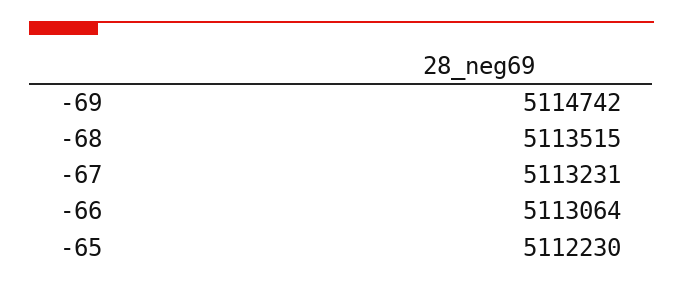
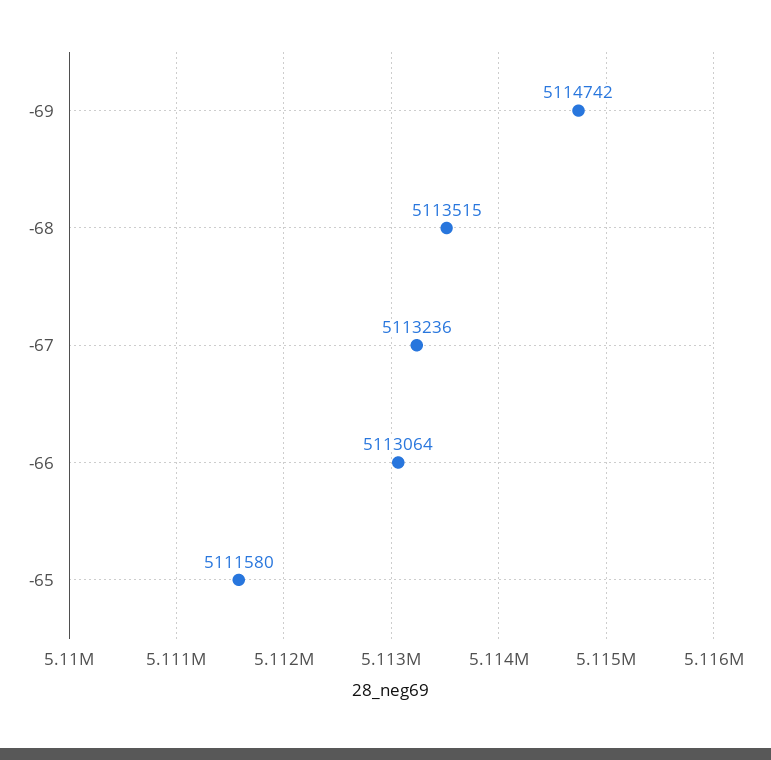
  {
    "-69": 5114742,
    "-68": 5113515,
-   "-67": 5113231,
+   "-67": 5113236,
    "-66": 5113064,
-   "-65": 5112230
+   "-65": 5111580
  }

